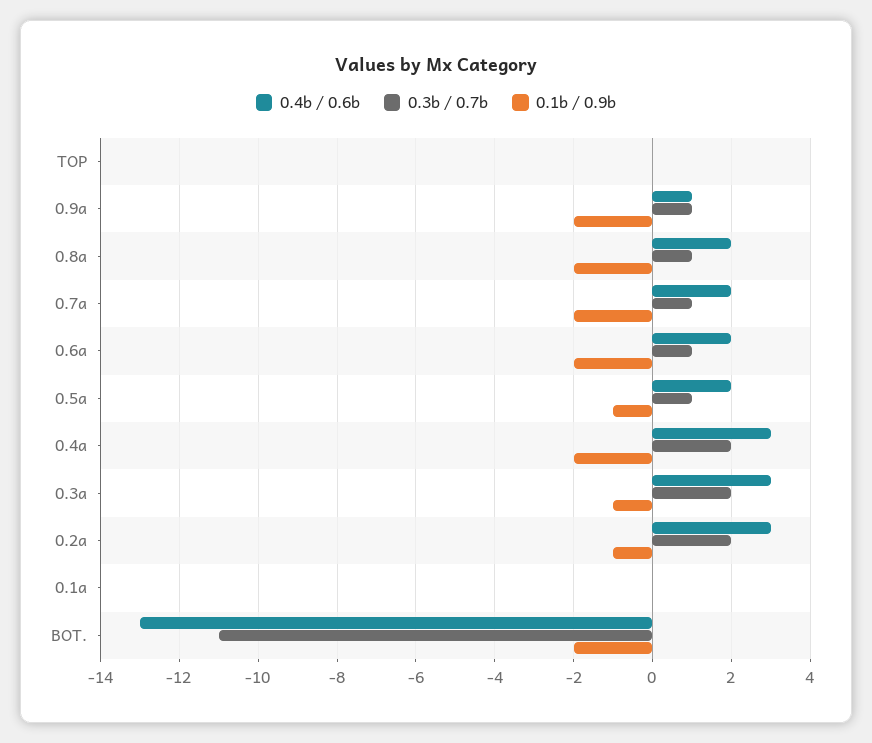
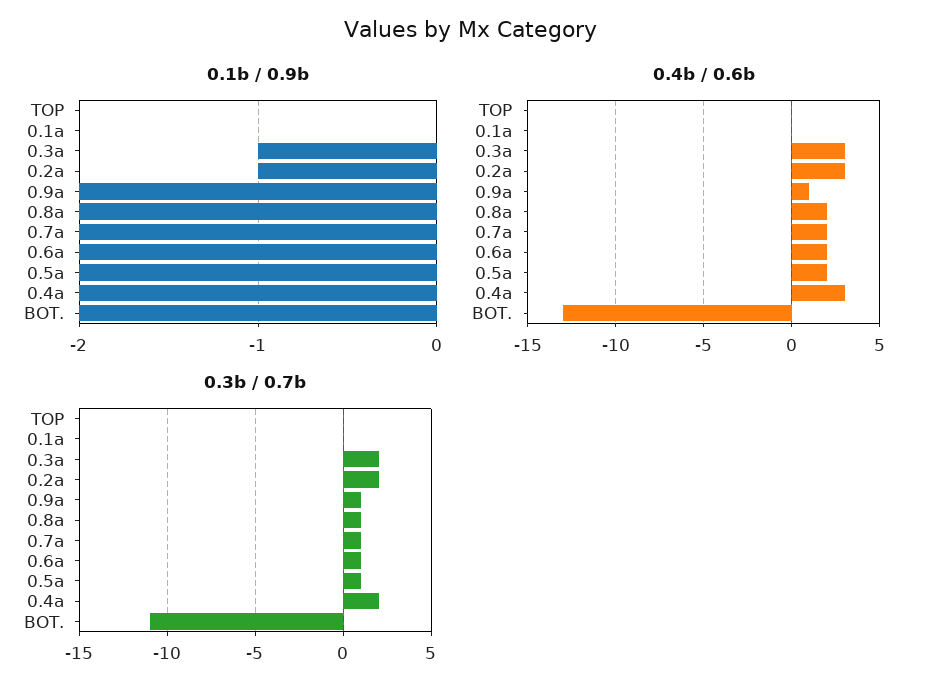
  {
    "0.4b / 0.6b": {
      "TOP": 0,
      "0.9a": 1,
      "0.8a": 2,
      "0.7a": 2,
      "0.6a": 2,
      "0.5a": 2,
      "0.4a": 3,
      "0.3a": 3,
      "0.2a": 3,
      "0.1a": 0,
      "BOT.": -13
    },
    "0.3b / 0.7b": {
      "TOP": 0,
      "0.9a": 1,
      "0.8a": 1,
      "0.7a": 1,
      "0.6a": 1,
      "0.5a": 1,
      "0.4a": 2,
      "0.3a": 2,
      "0.2a": 2,
      "0.1a": 0,
      "BOT.": -11
    },
    "0.1b / 0.9b": {
      "TOP": 0,
      "0.9a": -2,
      "0.8a": -2,
      "0.7a": -2,
      "0.6a": -2,
-     "0.5a": -1,
+     "0.5a": -2,
      "0.4a": -2,
      "0.3a": -1,
      "0.2a": -1,
      "0.1a": 0,
      "BOT.": -2
    }
  }

